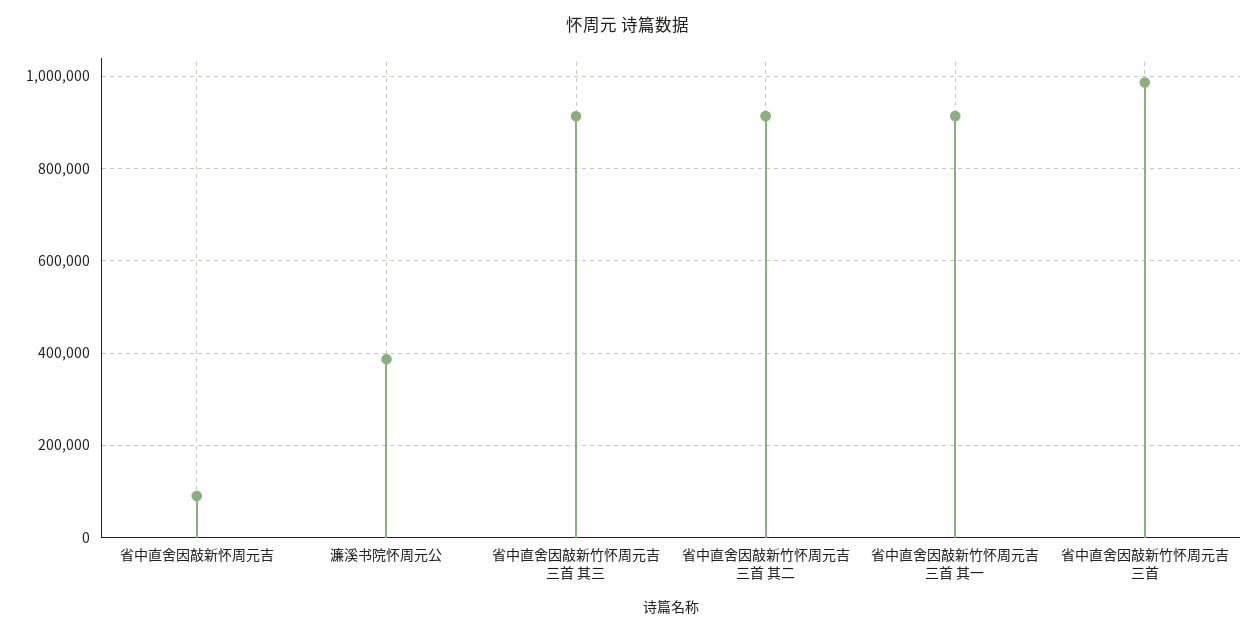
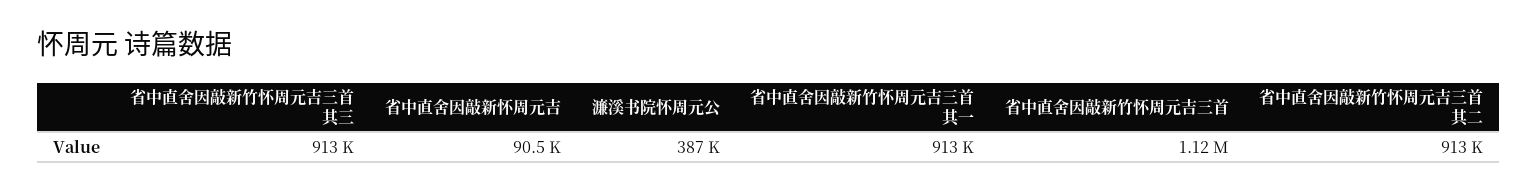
  {
    "省中直舍因敲新怀周元吉": 90500,
    "濂溪书院怀周元公": 387000,
    "省中直舍因敲新竹怀周元吉三首 其三": 913000,
    "省中直舍因敲新竹怀周元吉三首 其二": 913000,
    "省中直舍因敲新竹怀周元吉三首 其一": 913000,
-   "省中直舍因敲新竹怀周元吉三首": 980000
+   "省中直舍因敲新竹怀周元吉三首": 1120000
  }

